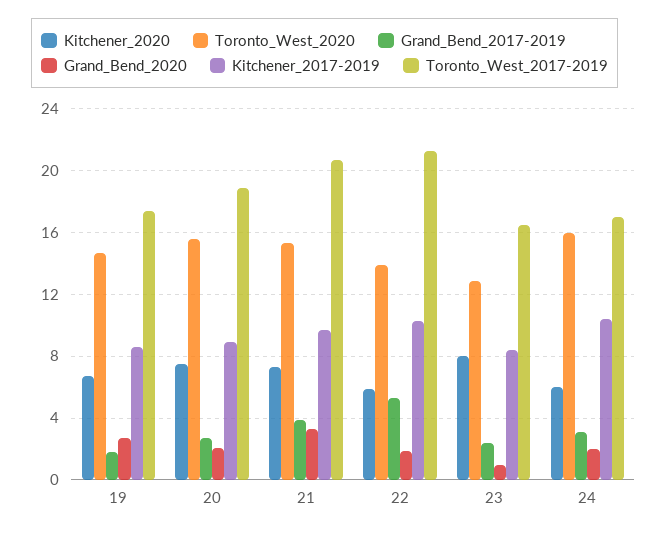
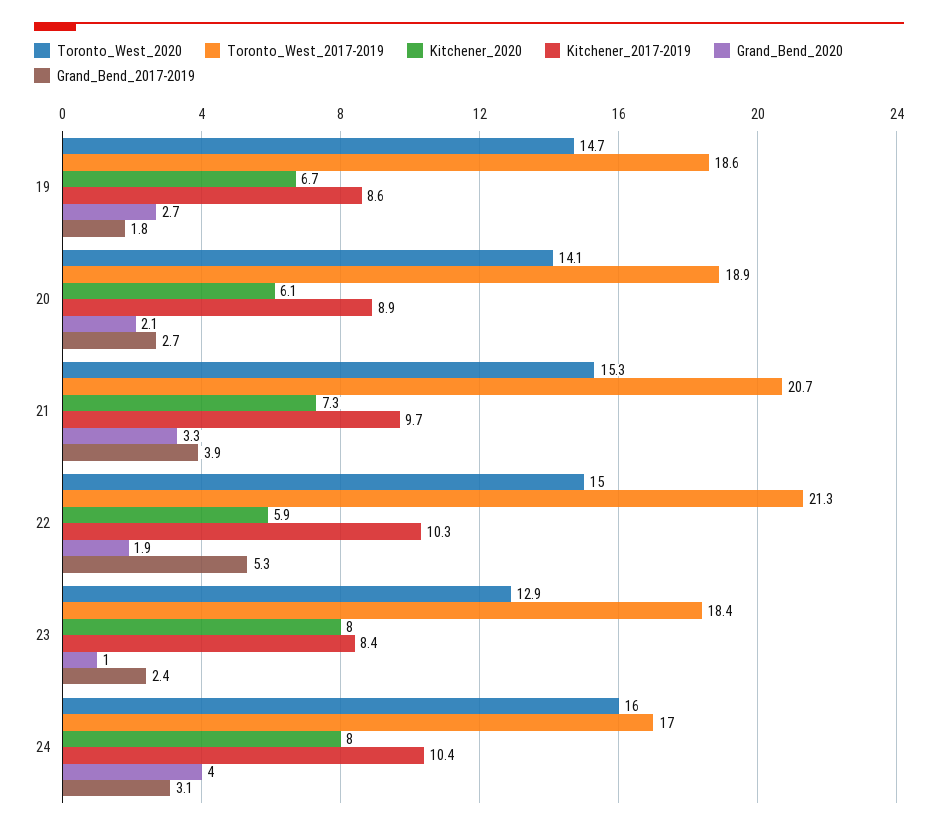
  {
    "Kitchener_2020": {
      "19": 6.7,
-     "20": 7.5,
+     "20": 6.1,
      "21": 7.3,
      "22": 5.9,
      "23": 8,
-     "24": 6
+     "24": 8
    },
    "Toronto_West_2020": {
      "19": 14.7,
-     "20": 15.5,
+     "20": 14.1,
      "21": 15.3,
-     "22": 14,
+     "22": 15,
      "23": 12.9,
      "24": 16
    },
    "Grand_Bend_2017-2019": {
      "19": 1.8,
      "20": 2.7,
      "21": 3.9,
      "22": 5.3,
      "23": 2.4,
      "24": 3.1
    },
    "Grand_Bend_2020": {
      "19": 2.7,
      "20": 2.1,
      "21": 3.3,
      "22": 1.9,
      "23": 1,
-     "24": 2
+     "24": 4
    },
    "Kitchener_2017-2019": {
      "19": 8.6,
      "20": 8.9,
      "21": 9.7,
      "22": 10.3,
      "23": 8.4,
      "24": 10.4
    },
    "Toronto_West_2017-2019": {
-     "19": 17.5,
+     "19": 18.6,
      "20": 18.9,
      "21": 20.7,
      "22": 21.3,
-     "23": 16.5,
+     "23": 18.4,
      "24": 17
    }
  }

